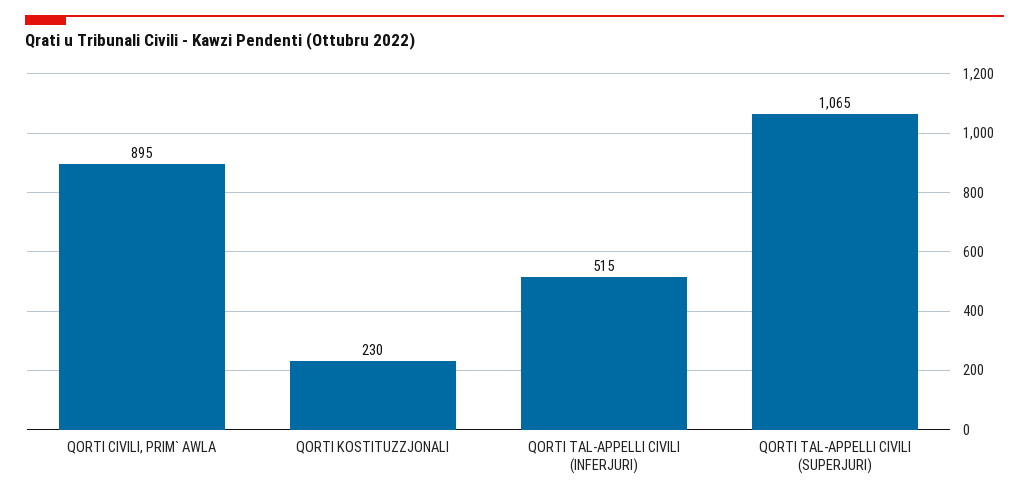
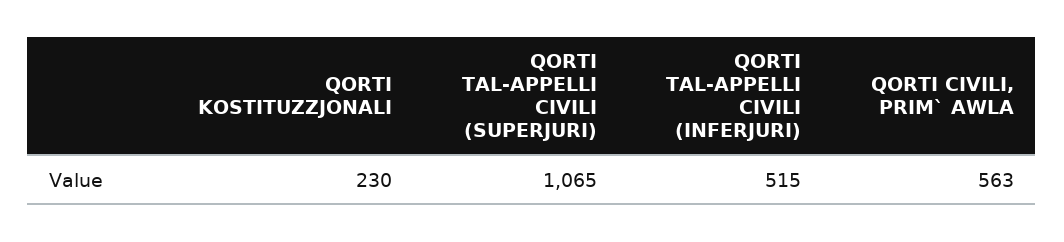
  {
-   "QORTI CIVILI, PRIM` AWLA": 895,
+   "QORTI CIVILI, PRIM` AWLA": 563,
    "QORTI KOSTITUZZJONALI": 230,
    "QORTI TAL-APPELLI CIVILI (INFERJURI)": 515,
    "QORTI TAL-APPELLI CIVILI (SUPERJURI)": 1065
  }

